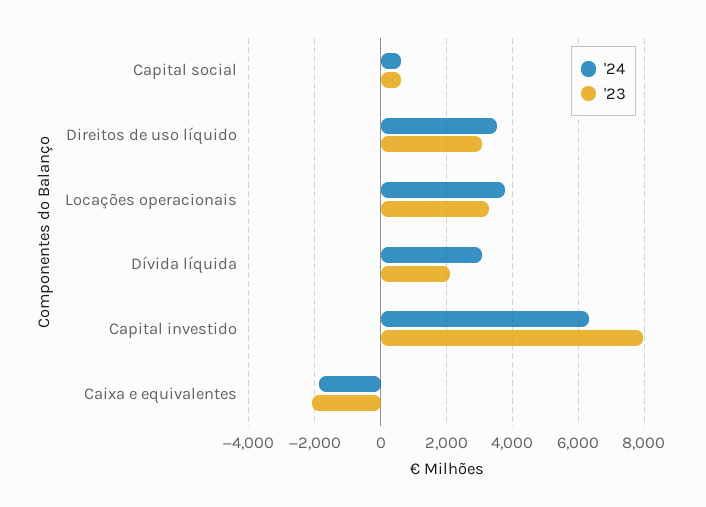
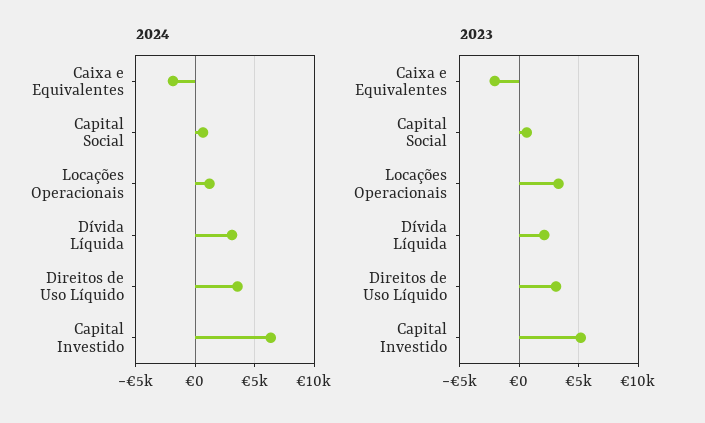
  {
    "'24": {
      "Capital social": 600,
      "Direitos de uso líquido": 3600,
-     "Locações operacionais": 3800,
+     "Locações operacionais": 1000,
      "Dívida líquida": 3000,
      "Capital investido": 6400,
      "Caixa e equivalentes": -1800
    },
    "'23": {
      "Capital social": 600,
      "Direitos de uso líquido": 3000,
      "Locações operacionais": 3200,
      "Dívida líquida": 2000,
-     "Capital investido": 8000,
+     "Capital investido": 5000,
      "Caixa e equivalentes": -2000
    }
  }

